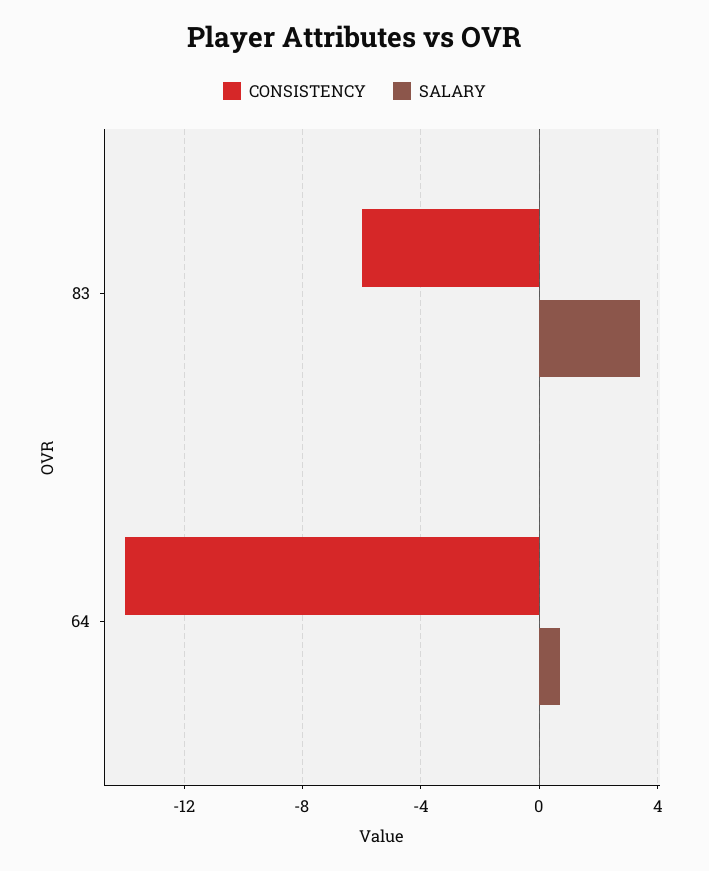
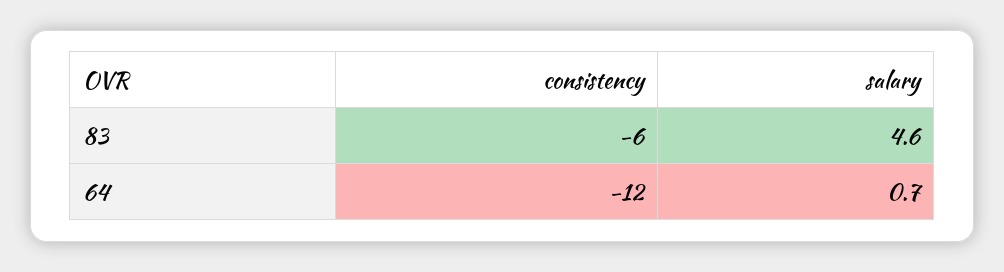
  {
    "CONSISTENCY": {
      "83": -6,
-     "64": -14
+     "64": -12
    },
    "SALARY": {
-     "83": 3.5,
+     "83": 4.6,
      "64": 0.7
    }
  }

